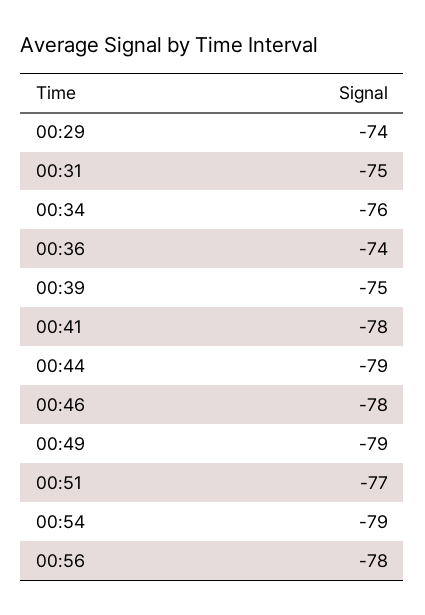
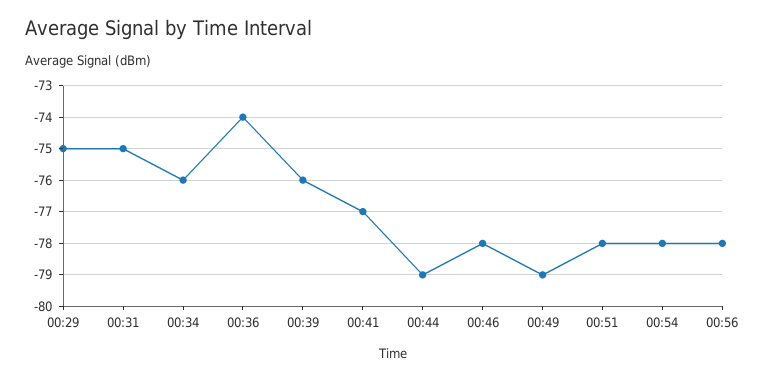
  {
-   "00:29": -74,
+   "00:29": -75,
    "00:31": -75,
    "00:34": -76,
    "00:36": -74,
-   "00:39": -75,
+   "00:39": -76,
-   "00:41": -78,
+   "00:41": -77,
    "00:44": -79,
    "00:46": -78,
    "00:49": -79,
-   "00:51": -77,
+   "00:51": -78,
-   "00:54": -79,
+   "00:54": -78,
    "00:56": -78
  }

